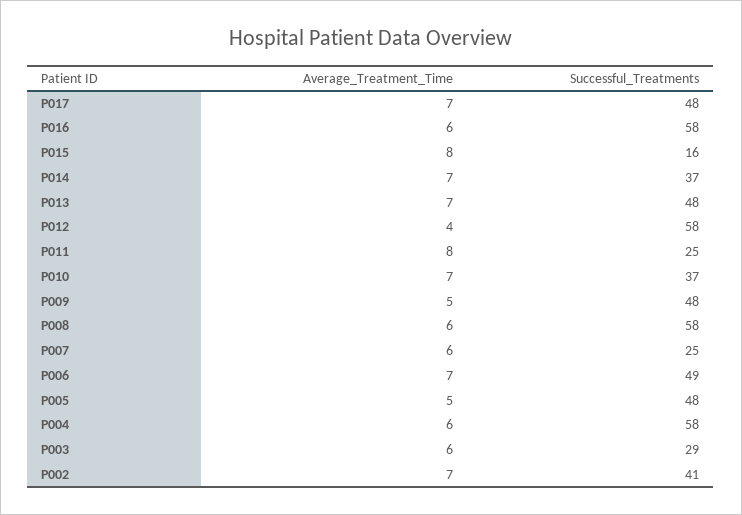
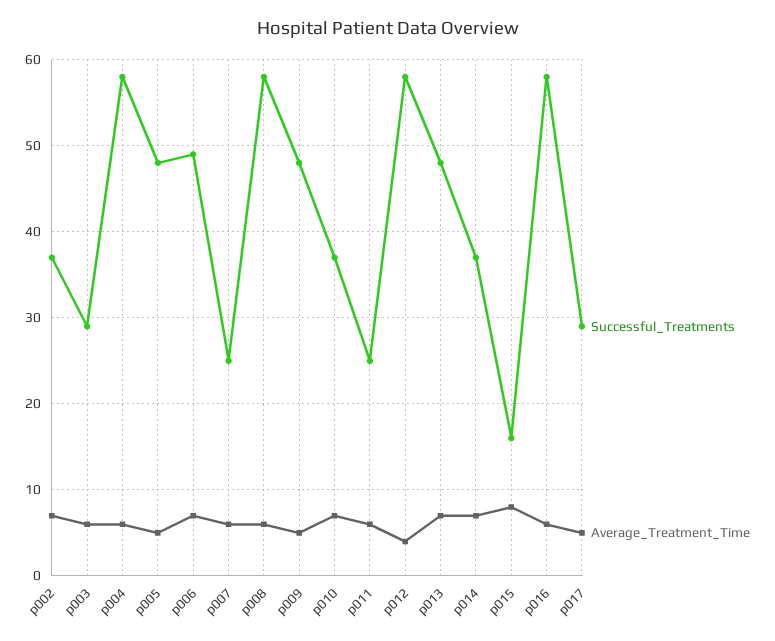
  {
    "Average_Treatment_Time": {
-     "P017": 7,
+     "P017": 5,
      "P016": 6,
      "P015": 8,
      "P014": 7,
      "P013": 7,
      "P012": 4,
-     "P011": 8,
+     "P011": 6,
      "P010": 7,
      "P009": 5,
      "P008": 6,
      "P007": 6,
      "P006": 7,
      "P005": 5,
      "P004": 6,
      "P003": 6,
      "P002": 7
    },
    "Successful_Treatments": {
-     "P017": 48,
+     "P017": 29,
      "P016": 58,
      "P015": 16,
      "P014": 37,
      "P013": 48,
      "P012": 58,
      "P011": 25,
      "P010": 37,
      "P009": 48,
      "P008": 58,
      "P007": 25,
      "P006": 49,
      "P005": 48,
      "P004": 58,
      "P003": 29,
-     "P002": 41
+     "P002": 37
    }
  }

